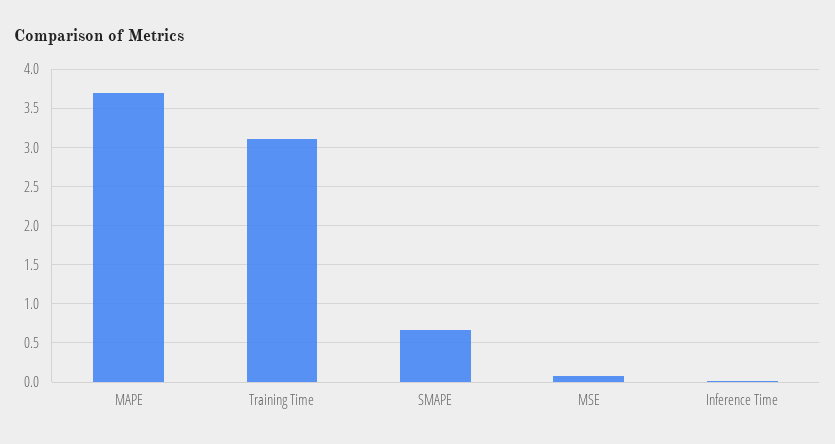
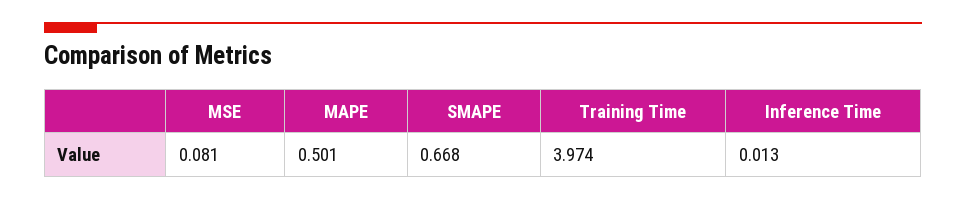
  {
-   "MAPE": 3.7,
+   "MAPE": 0.501,
-   "Training Time": 3.1,
+   "Training Time": 3.974,
    "SMAPE": 0.668,
    "MSE": 0.081,
    "Inference Time": 0.013
  }

